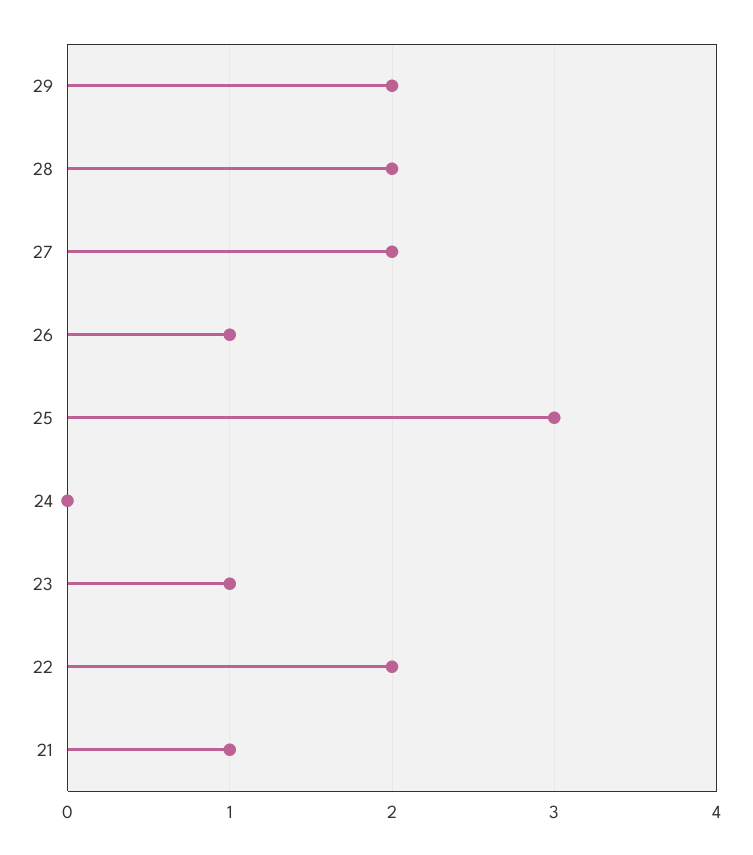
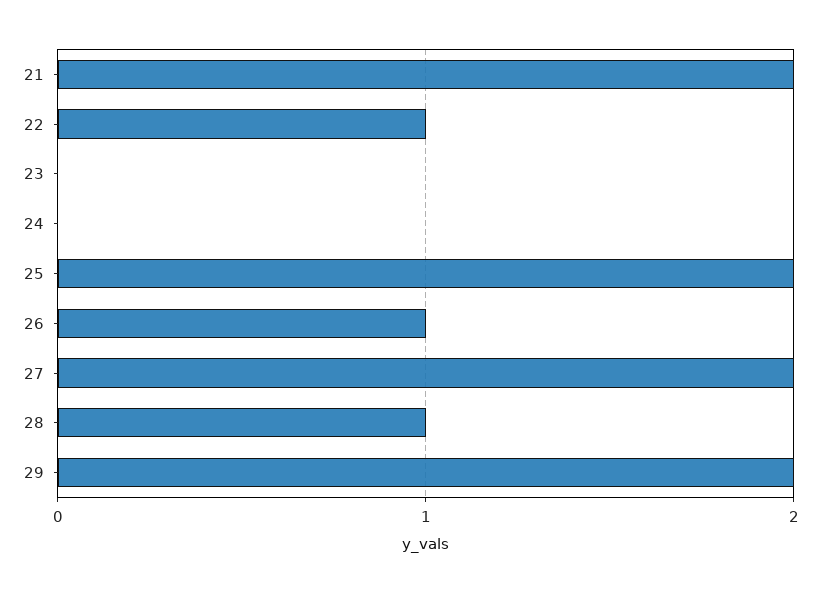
  {
    "29": 2,
-   "28": 2,
+   "28": 1,
    "27": 2,
    "26": 1,
-   "25": 3,
+   "25": 2,
    "24": 0,
-   "23": 1,
+   "23": 0,
-   "22": 2,
+   "22": 1,
-   "21": 1
+   "21": 2
  }

